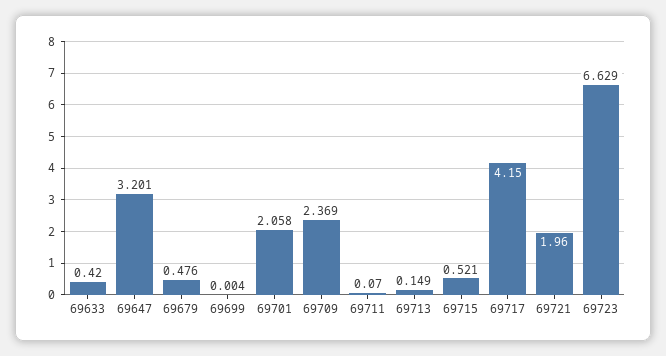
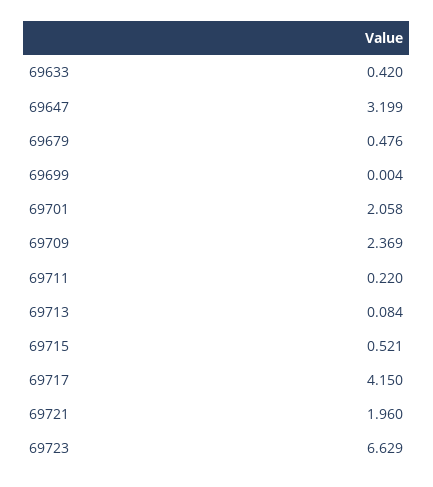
  {
    "69633": 0.42,
-   "69647": 3.201,
+   "69647": 3.199,
    "69679": 0.476,
    "69699": 0.004,
    "69701": 2.058,
    "69709": 2.369,
-   "69711": 0.07,
+   "69711": 0.22,
-   "69713": 0.149,
+   "69713": 0.084,
    "69715": 0.521,
    "69717": 4.15,
    "69721": 1.96,
    "69723": 6.629
  }

